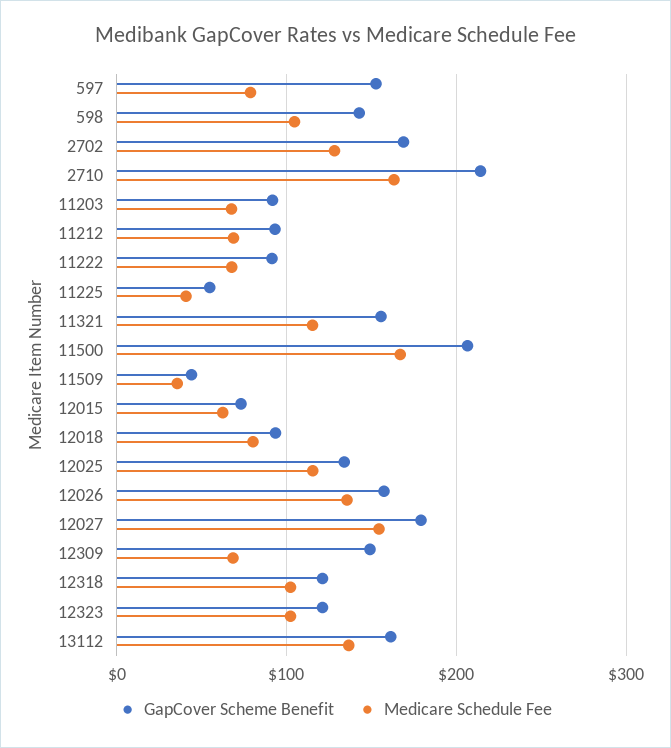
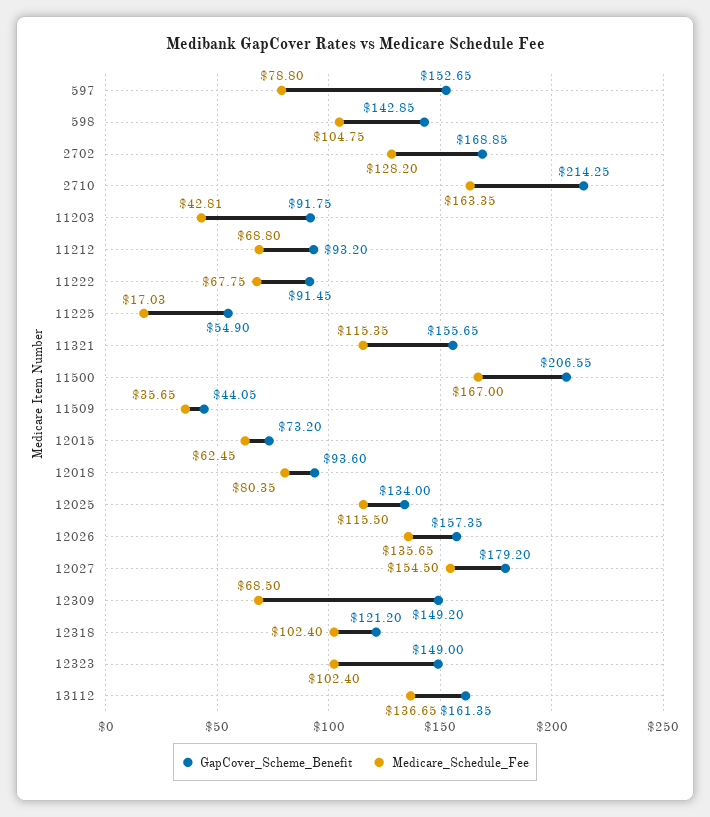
  {
    "GapCover Scheme Benefit": {
      "597": 152.65,
      "598": 142.85,
      "2702": 168.85,
      "2710": 214.25,
      "11203": 91.75,
      "11212": 93.2,
      "11222": 91.45,
      "11225": 54.9,
      "11321": 155.65,
      "11500": 206.55,
      "11509": 44.05,
      "12015": 73.2,
      "12018": 93.6,
      "12025": 134,
      "12026": 157.35,
      "12027": 179.2,
      "12309": 149.2,
      "12318": 121.2,
-     "12323": 120,
+     "12323": 149,
      "13112": 161.35
    },
    "Medicare Schedule Fee": {
      "597": 78.8,
      "598": 104.75,
      "2702": 128.2,
      "2710": 163.35,
-     "11203": 70,
+     "11203": 42.81,
      "11212": 68.8,
      "11222": 67.75,
-     "11225": 40,
+     "11225": 17.03,
      "11321": 115.35,
      "11500": 167,
      "11509": 35.65,
      "12015": 62.45,
      "12018": 80.35,
      "12025": 115.5,
      "12026": 135.65,
      "12027": 154.5,
      "12309": 68.5,
      "12318": 102.4,
      "12323": 102.4,
      "13112": 136.65
    }
  }

